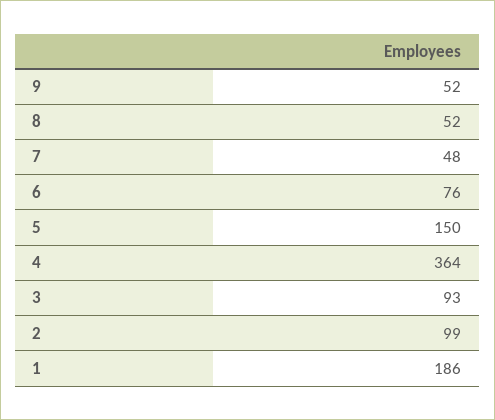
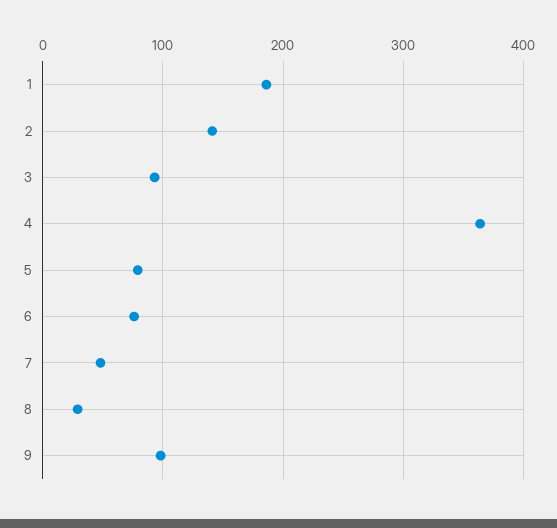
  {
-   "9": 52,
+   "9": 100,
-   "8": 52,
+   "8": 30,
    "7": 48,
    "6": 76,
-   "5": 150,
+   "5": 80,
    "4": 364,
    "3": 93,
-   "2": 99,
+   "2": 140,
    "1": 186
  }

